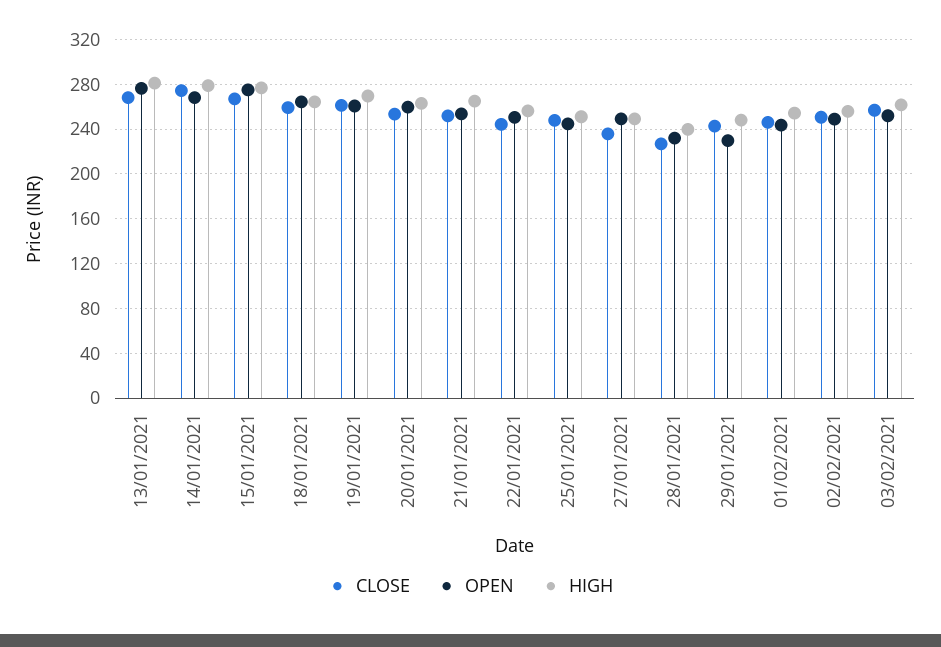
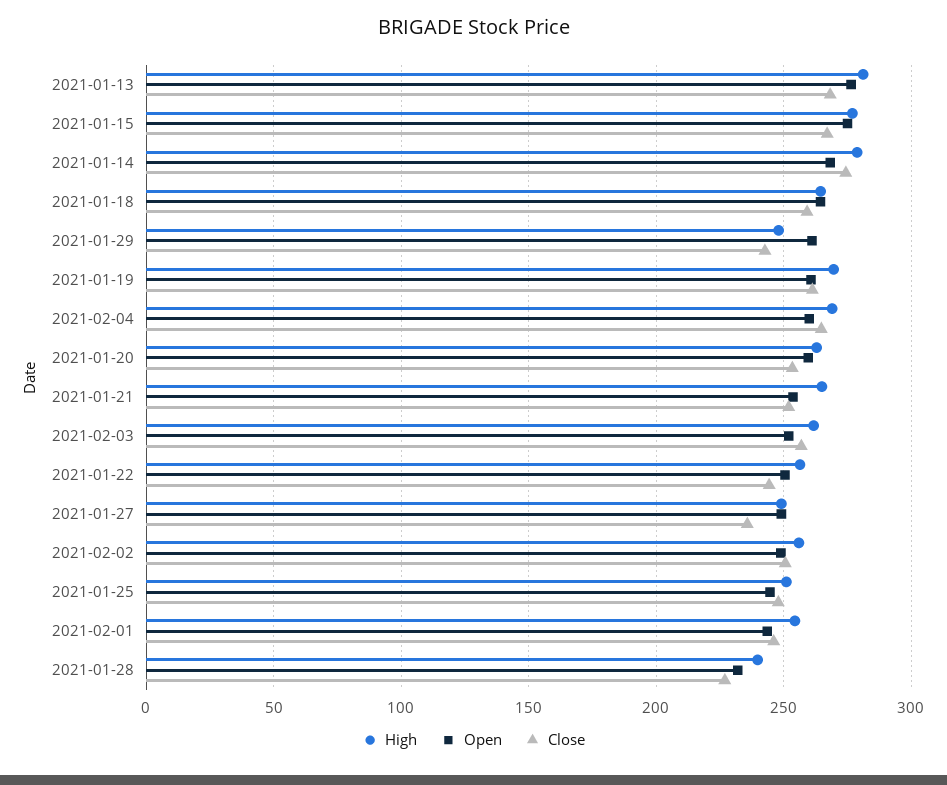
  {
    "CLOSE": {
      "13/01/2021": 270,
      "14/01/2021": 275,
      "15/01/2021": 265,
      "18/01/2021": 260,
      "19/01/2021": 260,
      "20/01/2021": 255,
      "21/01/2021": 250,
      "22/01/2021": 245,
      "25/01/2021": 250,
      "27/01/2021": 235,
      "28/01/2021": 225,
      "29/01/2021": 245,
      "01/02/2021": 245,
      "02/02/2021": 250,
-     "03/02/2021": 255
+     "03/02/2021": 255,
+     "2021-02-04": 265
    },
    "OPEN": {
      "13/01/2021": 275,
      "14/01/2021": 270,
      "15/01/2021": 275,
      "18/01/2021": 265,
      "19/01/2021": 260,
      "20/01/2021": 260,
      "21/01/2021": 255,
      "22/01/2021": 250,
      "25/01/2021": 245,
      "27/01/2021": 250,
      "28/01/2021": 230,
-     "29/01/2021": 230,
+     "29/01/2021": 260,
      "01/02/2021": 245,
      "02/02/2021": 250,
-     "03/02/2021": 250
+     "03/02/2021": 250,
+     "2021-02-04": 260
    },
    "HIGH": {
      "13/01/2021": 280,
      "14/01/2021": 280,
      "15/01/2021": 275,
      "18/01/2021": 265,
      "19/01/2021": 270,
      "20/01/2021": 265,
      "21/01/2021": 265,
      "22/01/2021": 255,
      "25/01/2021": 250,
      "27/01/2021": 250,
      "28/01/2021": 240,
      "29/01/2021": 250,
      "01/02/2021": 255,
      "02/02/2021": 255,
-     "03/02/2021": 260
+     "03/02/2021": 260,
+     "2021-02-04": 270
    }
  }

